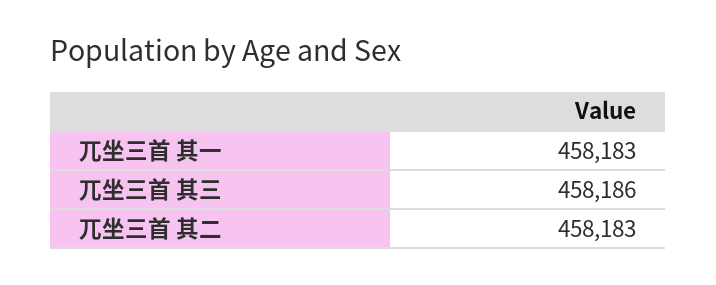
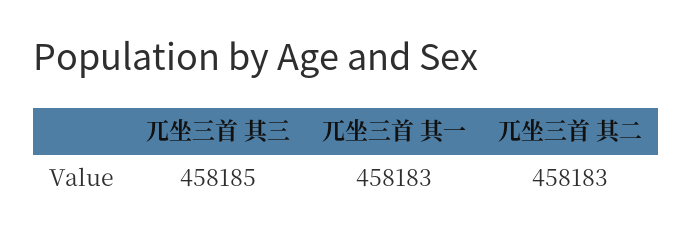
  {
    "兀坐三首 其一": 458183,
-   "兀坐三首 其三": 458186,
+   "兀坐三首 其三": 458185,
    "兀坐三首 其二": 458183
  }

